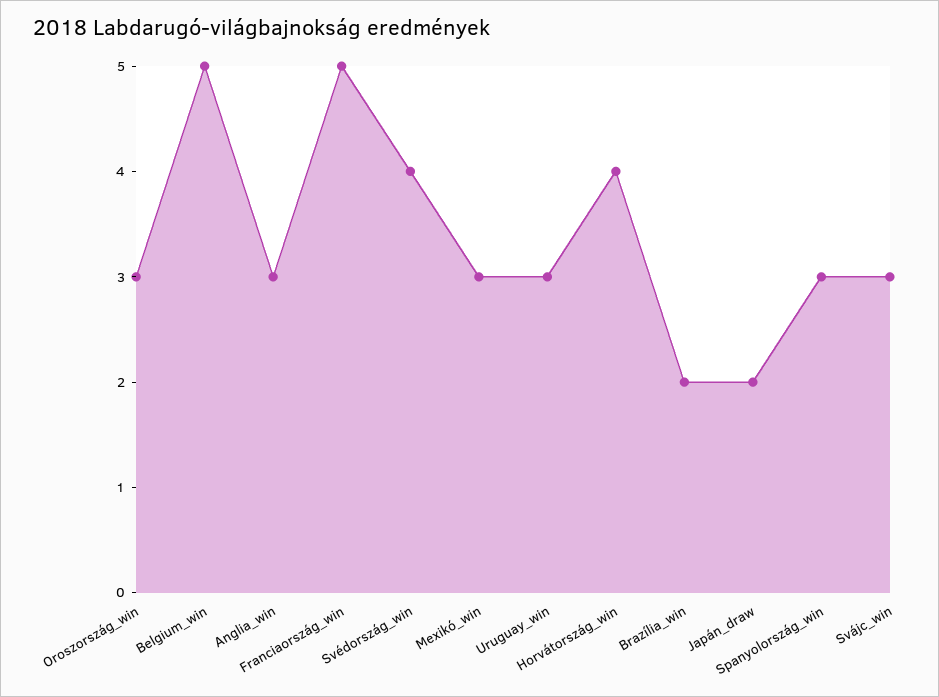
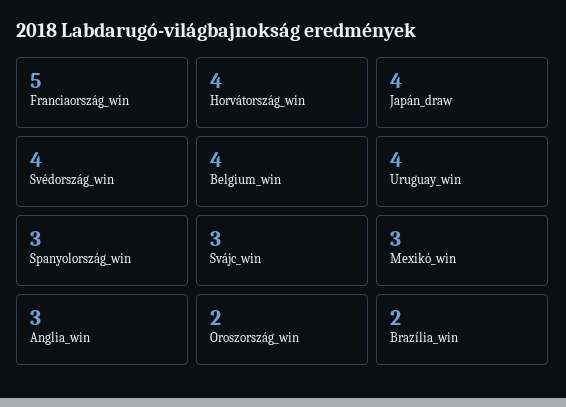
  {
-   "Oroszország_win": 3,
+   "Oroszország_win": 2,
-   "Belgium_win": 5,
+   "Belgium_win": 4,
    "Anglia_win": 3,
    "Franciaország_win": 5,
    "Svédország_win": 4,
    "Mexikó_win": 3,
-   "Uruguay_win": 3,
+   "Uruguay_win": 4,
    "Horvátország_win": 4,
    "Brazília_win": 2,
-   "Japán_draw": 2,
+   "Japán_draw": 4,
    "Spanyolország_win": 3,
    "Svájc_win": 3
  }

